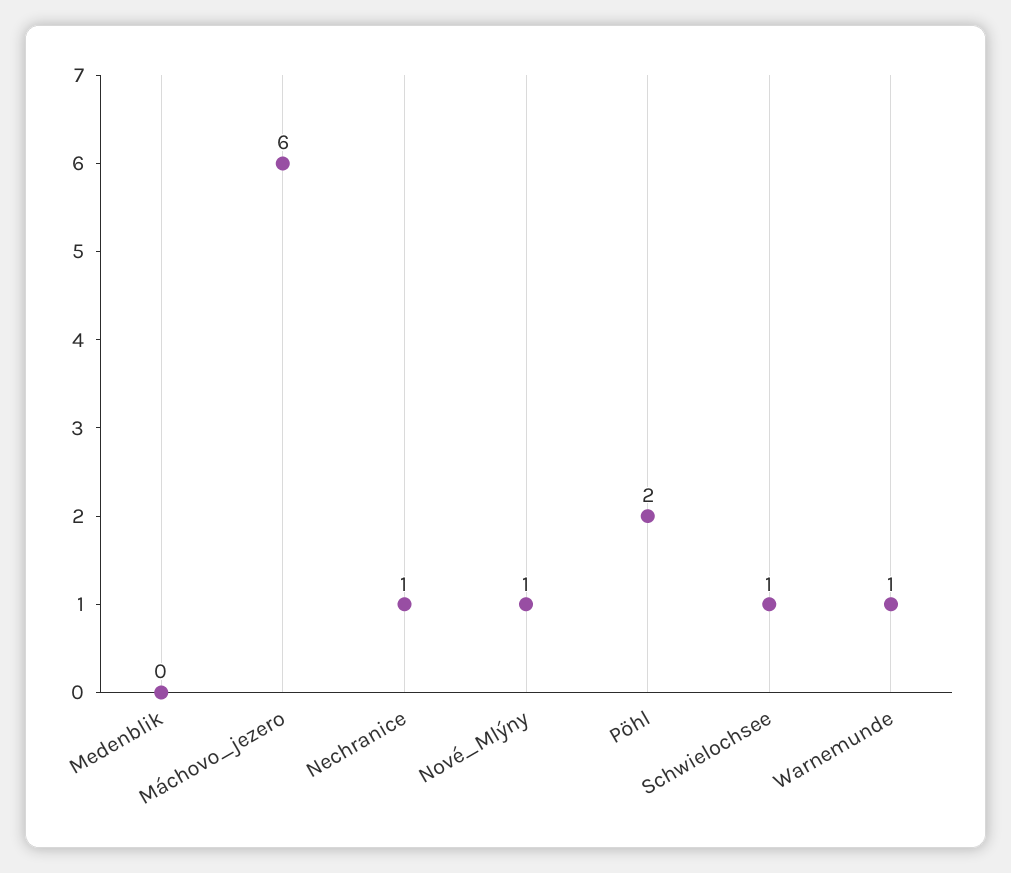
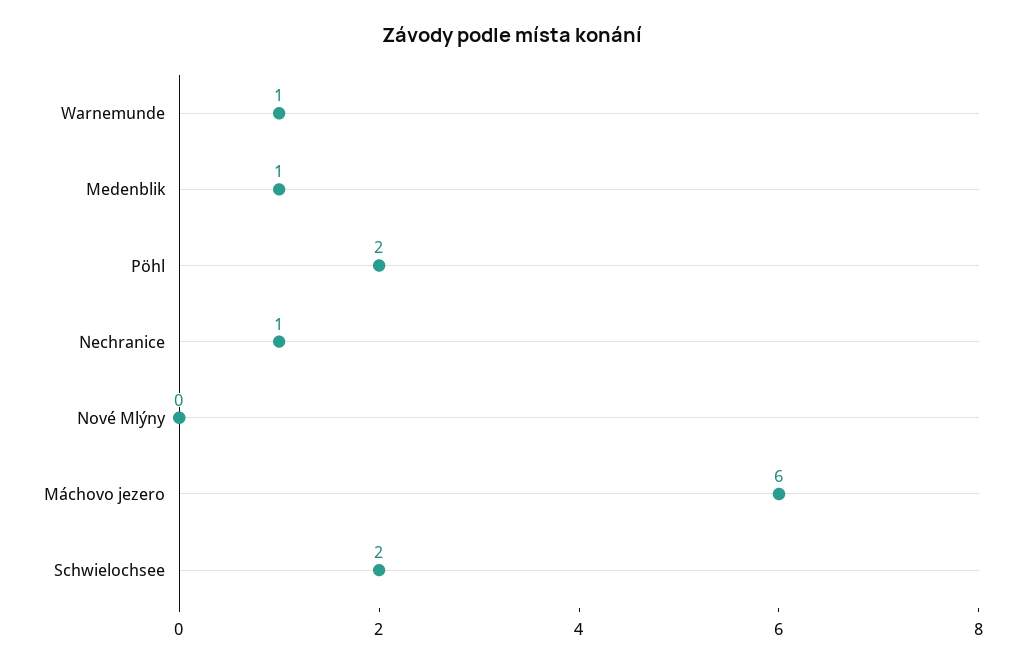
  {
-   "Medenblik": 0,
+   "Medenblik": 1,
    "Máchovo_jezero": 6,
    "Nechranice": 1,
-   "Nové_Mlýny": 1,
+   "Nové_Mlýny": 0,
    "Pöhl": 2,
-   "Schwielochsee": 1,
+   "Schwielochsee": 2,
    "Warnemunde": 1
  }

